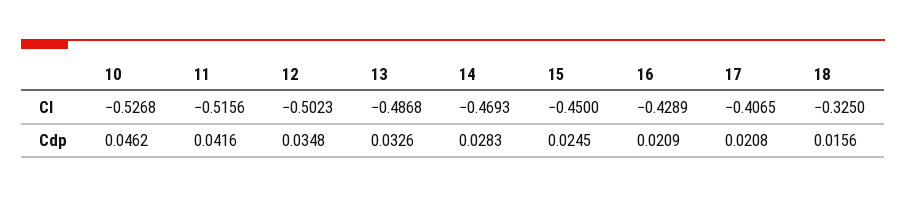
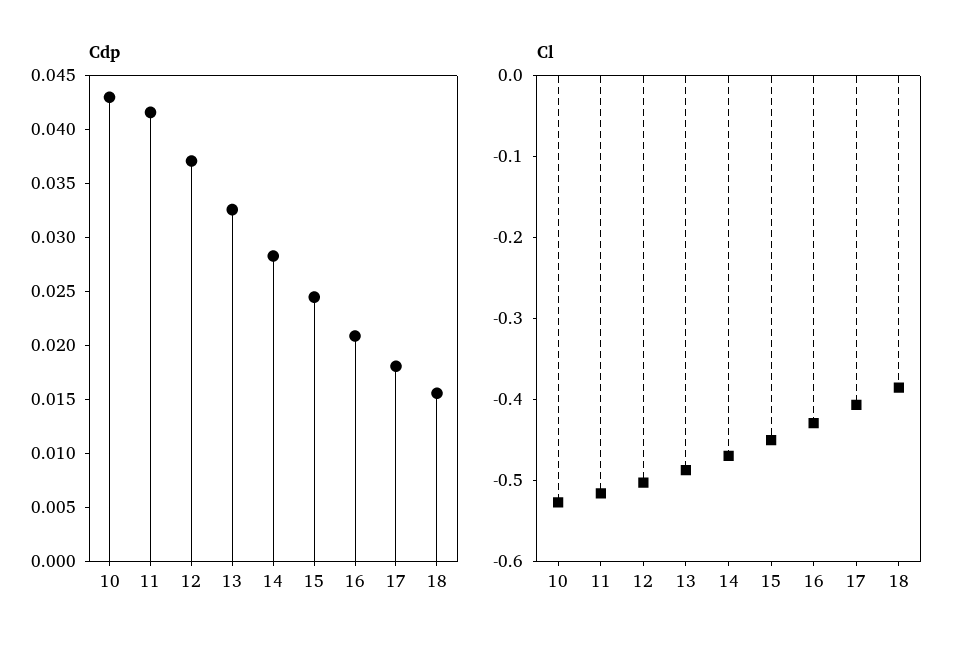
  {
    "Cl": {
      "10": -0.5268,
      "11": -0.5156,
      "12": -0.5023,
      "13": -0.4868,
      "14": -0.4693,
      "15": -0.45,
      "16": -0.4289,
      "17": -0.4065,
-     "18": -0.325
+     "18": -0.38
    },
    "Cdp": {
-     "10": 0.0462,
+     "10": 0.043,
      "11": 0.0416,
-     "12": 0.0348,
+     "12": 0.037,
      "13": 0.0326,
      "14": 0.0283,
      "15": 0.0245,
      "16": 0.0209,
-     "17": 0.0208,
+     "17": 0.018,
      "18": 0.0156
    }
  }

